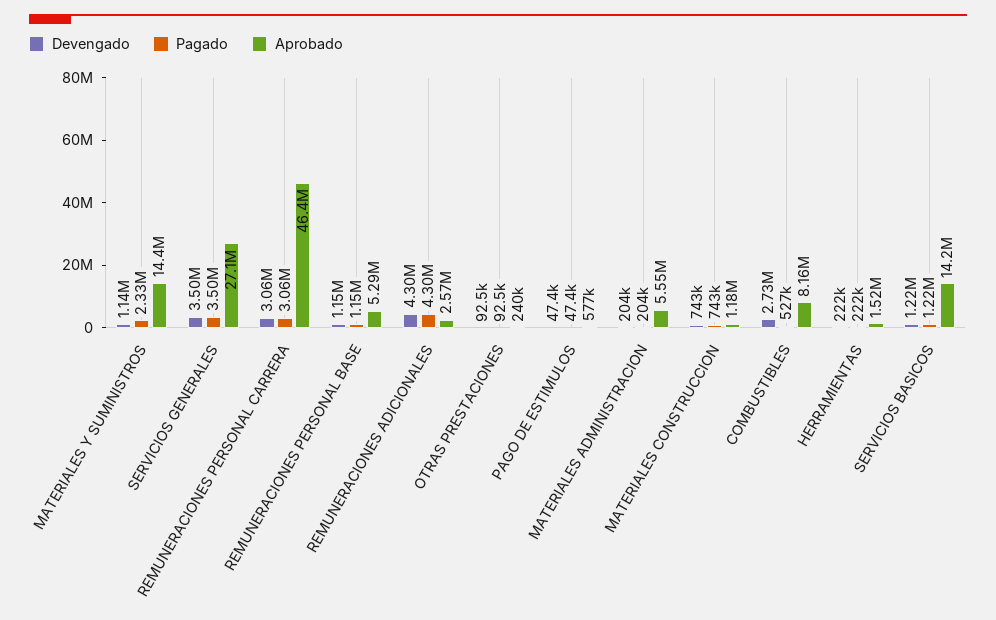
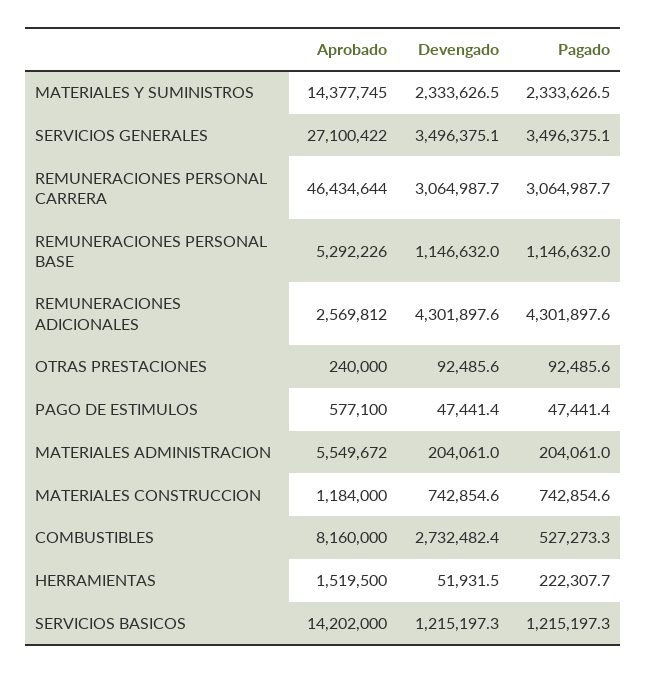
  {
    "Devengado": {
-     "MATERIALES Y SUMINISTROS": 1140000,
+     "MATERIALES Y SUMINISTROS": 2333626.5,
      "SERVICIOS GENERALES": 3496375.1,
      "REMUNERACIONES PERSONAL CARRERA": 3064987.7,
      "REMUNERACIONES PERSONAL BASE": 1146632,
      "REMUNERACIONES ADICIONALES": 4301897.6,
      "OTRAS PRESTACIONES": 92485.6,
      "PAGO DE ESTIMULOS": 47441.4,
      "MATERIALES ADMINISTRACION": 204061,
      "MATERIALES CONSTRUCCION": 742854.6,
      "COMBUSTIBLES": 2732482.4,
-     "HERRAMIENTAS": 222000,
+     "HERRAMIENTAS": 51931.5,
      "SERVICIOS BASICOS": 1215197.3
    },
    "Pagado": {
      "MATERIALES Y SUMINISTROS": 2333626.5,
      "SERVICIOS GENERALES": 3496375.1,
      "REMUNERACIONES PERSONAL CARRERA": 3064987.7,
      "REMUNERACIONES PERSONAL BASE": 1146632,
      "REMUNERACIONES ADICIONALES": 4301897.6,
      "OTRAS PRESTACIONES": 92485.6,
      "PAGO DE ESTIMULOS": 47441.4,
      "MATERIALES ADMINISTRACION": 204061,
      "MATERIALES CONSTRUCCION": 742854.6,
      "COMBUSTIBLES": 527273.3,
      "HERRAMIENTAS": 222307.7,
      "SERVICIOS BASICOS": 1215197.3
    },
    "Aprobado": {
      "MATERIALES Y SUMINISTROS": 14377745,
      "SERVICIOS GENERALES": 27100422,
      "REMUNERACIONES PERSONAL CARRERA": 46434644,
      "REMUNERACIONES PERSONAL BASE": 5292226,
      "REMUNERACIONES ADICIONALES": 2569812,
      "OTRAS PRESTACIONES": 240000,
      "PAGO DE ESTIMULOS": 577100,
      "MATERIALES ADMINISTRACION": 5549672,
      "MATERIALES CONSTRUCCION": 1184000,
      "COMBUSTIBLES": 8160000,
      "HERRAMIENTAS": 1519500,
      "SERVICIOS BASICOS": 14202000
    }
  }

